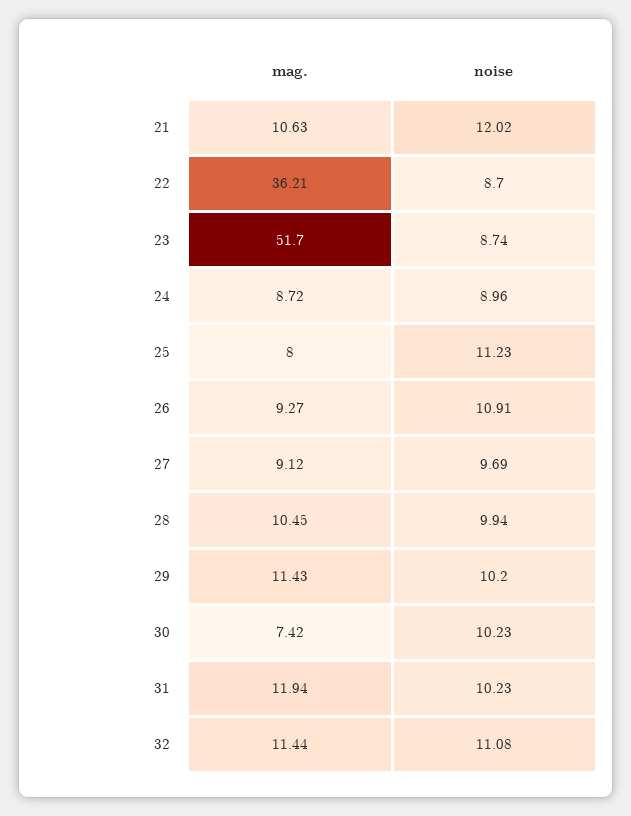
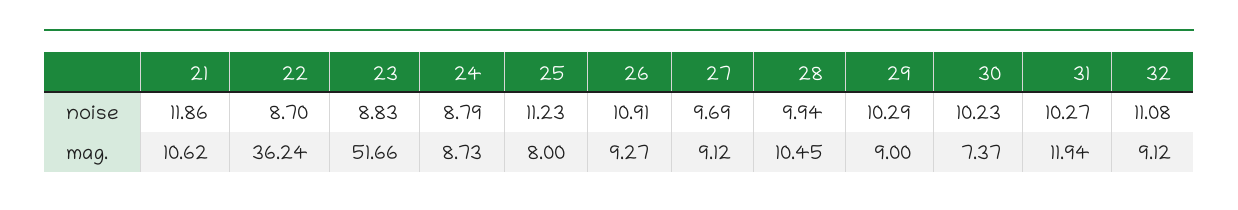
  {
    "mag.": {
-     "21": 10.63,
+     "21": 10.62,
-     "22": 36.21,
+     "22": 36.24,
-     "23": 51.7,
+     "23": 51.66,
-     "24": 8.72,
+     "24": 8.73,
      "25": 8,
      "26": 9.27,
      "27": 9.12,
      "28": 10.45,
-     "29": 11.43,
+     "29": 9,
-     "30": 7.42,
+     "30": 7.37,
      "31": 11.94,
-     "32": 11.44
+     "32": 9.12
    },
    "noise": {
-     "21": 12.02,
+     "21": 11.86,
      "22": 8.7,
-     "23": 8.74,
+     "23": 8.83,
-     "24": 8.96,
+     "24": 8.79,
      "25": 11.23,
      "26": 10.91,
      "27": 9.69,
      "28": 9.94,
-     "29": 10.2,
+     "29": 10.29,
      "30": 10.23,
-     "31": 10.23,
+     "31": 10.27,
      "32": 11.08
    }
  }

